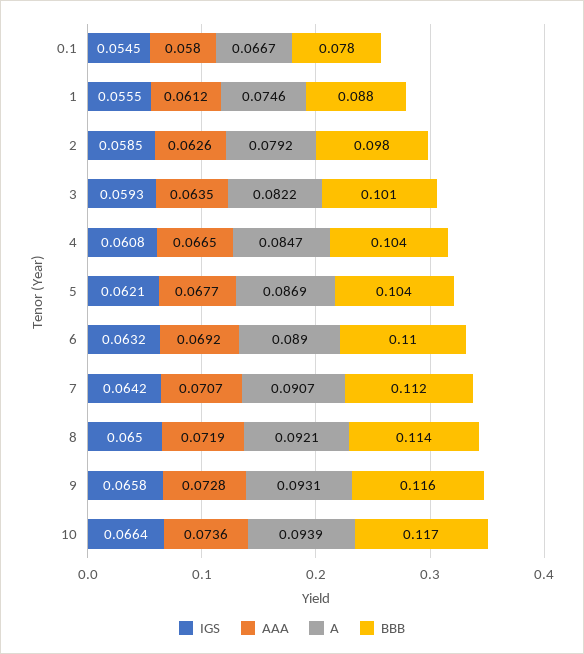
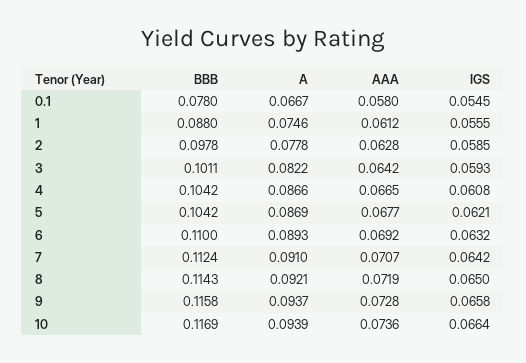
  {
    "IGS": {
      "0.1": 0.0545,
      "1": 0.0555,
      "2": 0.0585,
      "3": 0.0593,
      "4": 0.0608,
      "5": 0.0621,
      "6": 0.0632,
      "7": 0.0642,
      "8": 0.065,
      "9": 0.0658,
      "10": 0.0664
    },
    "AAA": {
      "0.1": 0.058,
      "1": 0.0612,
-     "2": 0.0626,
+     "2": 0.0628,
-     "3": 0.0635,
+     "3": 0.0642,
      "4": 0.0665,
      "5": 0.0677,
      "6": 0.0692,
      "7": 0.0707,
      "8": 0.0719,
      "9": 0.0728,
      "10": 0.0736
    },
    "A": {
      "0.1": 0.0667,
      "1": 0.0746,
-     "2": 0.0792,
+     "2": 0.0778,
      "3": 0.0822,
-     "4": 0.0847,
+     "4": 0.0866,
      "5": 0.0869,
-     "6": 0.089,
+     "6": 0.0893,
-     "7": 0.0907,
+     "7": 0.091,
      "8": 0.0921,
-     "9": 0.0931,
+     "9": 0.0937,
      "10": 0.0939
    },
    "BBB": {
      "0.1": 0.078,
      "1": 0.088,
      "2": 0.0978,
      "3": 0.1011,
      "4": 0.1042,
      "5": 0.1042,
      "6": 0.11,
      "7": 0.1124,
      "8": 0.1143,
      "9": 0.1158,
      "10": 0.1169
    }
  }

